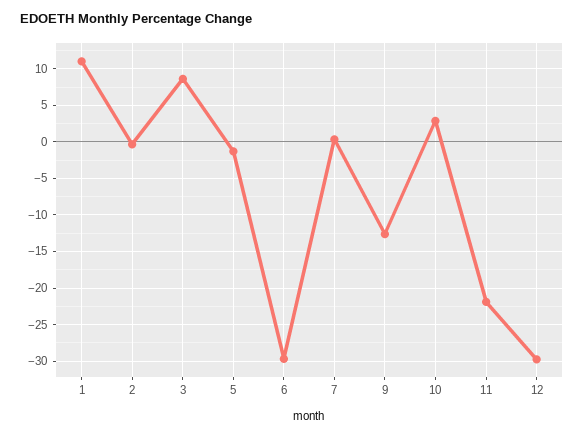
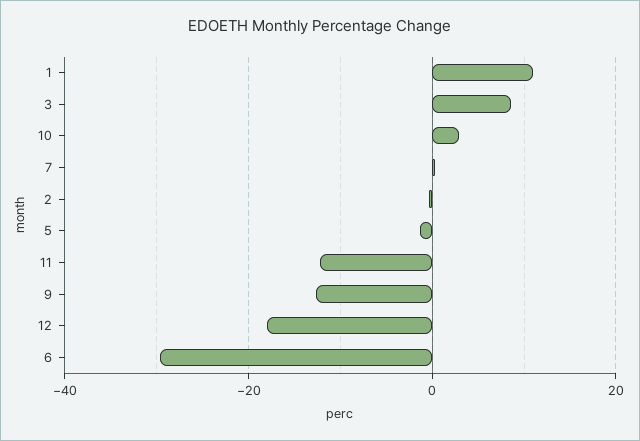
  {
    "1": 11,
    "2": 0,
    "3": 9,
    "5": -1,
    "6": -30,
    "7": 0,
    "9": -13,
    "10": 3,
-   "11": -22,
+   "11": -12,
-   "12": -30
+   "12": -18
  }

